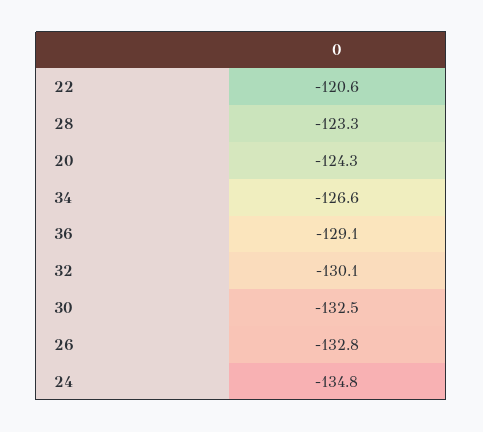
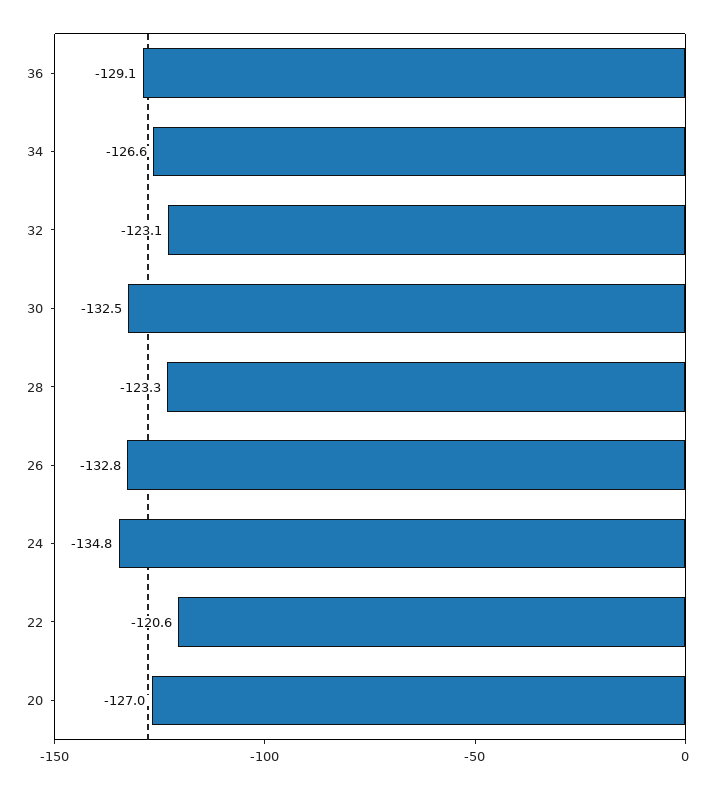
  {
    "22": -120.6,
    "28": -123.3,
-   "20": -124.3,
+   "20": -127,
    "34": -126.6,
    "36": -129.1,
-   "32": -130.1,
+   "32": -123.1,
    "30": -132.5,
    "26": -132.8,
    "24": -134.8
  }

